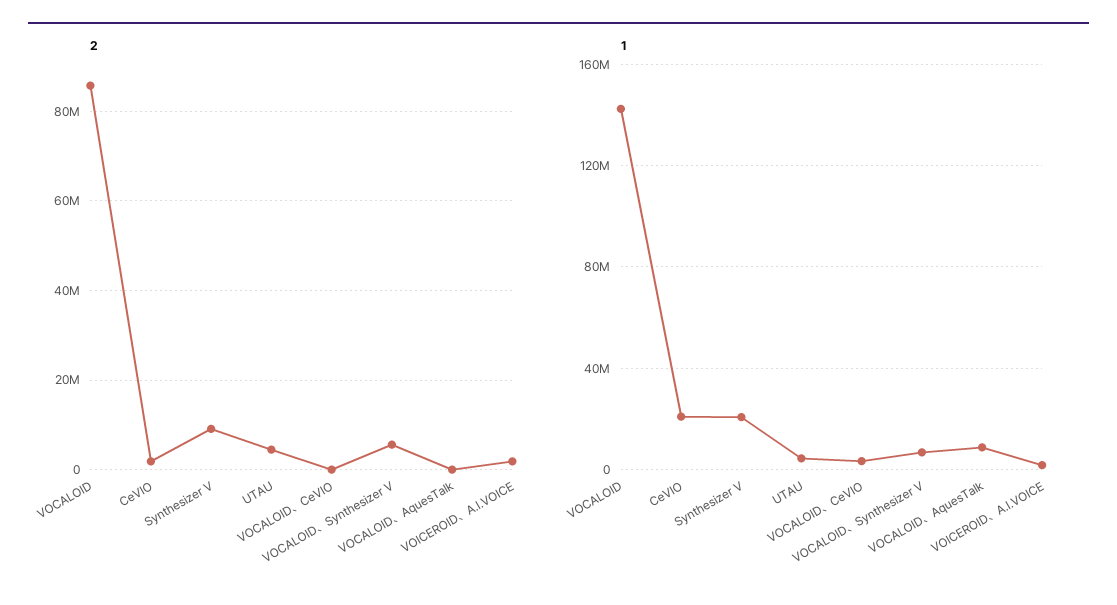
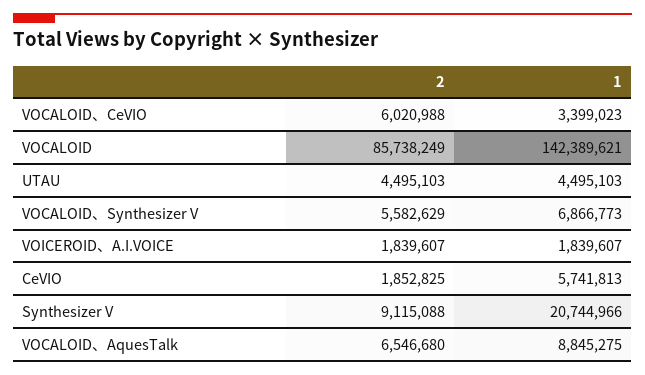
  {
    "2": {
      "VOCALOID": 85738249,
      "CeVIO": 1852825,
      "Synthesizer V": 9115088,
      "UTAU": 4495103,
-     "VOCALOID、CeVIO": 0,
+     "VOCALOID、CeVIO": 6020988,
      "VOCALOID、Synthesizer V": 5582629,
-     "VOCALOID、AquesTalk": 0,
+     "VOCALOID、AquesTalk": 6546680,
      "VOICEROID、A.I.VOICE": 1839607
    },
    "1": {
      "VOCALOID": 142389621,
-     "CeVIO": 20000000,
+     "CeVIO": 5741813,
      "Synthesizer V": 20744966,
      "UTAU": 4495103,
      "VOCALOID、CeVIO": 3399023,
      "VOCALOID、Synthesizer V": 6866773,
      "VOCALOID、AquesTalk": 8845275,
      "VOICEROID、A.I.VOICE": 1839607
    }
  }

